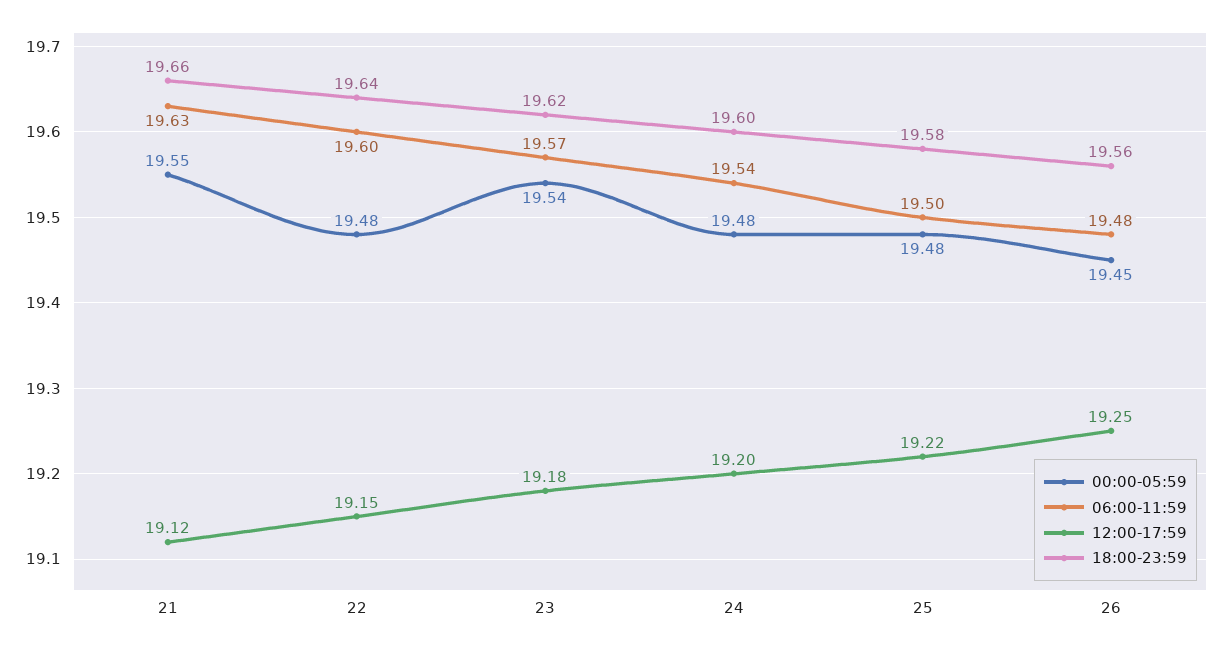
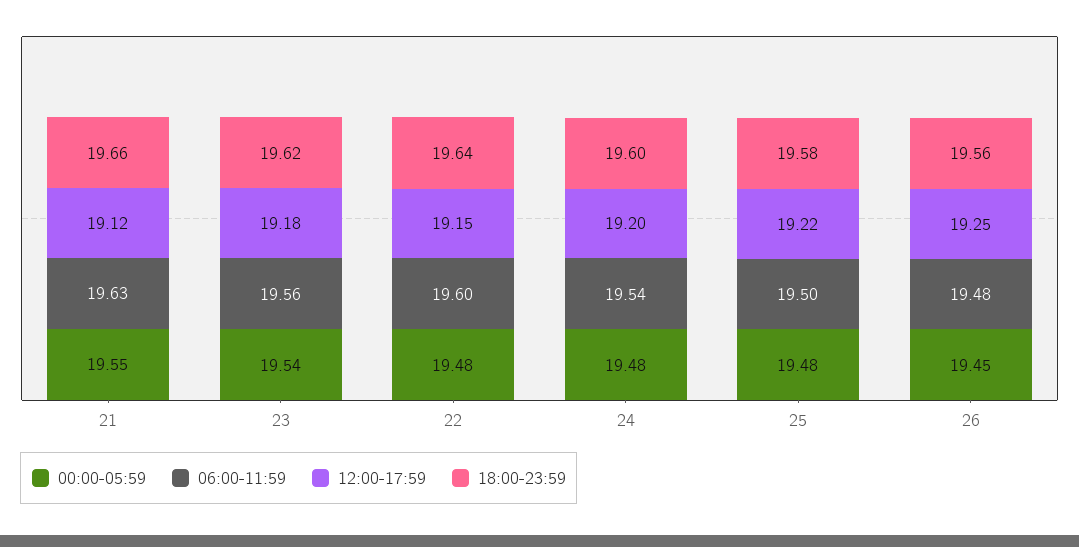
  {
    "00:00-05:59": {
      "21": 19.55,
      "22": 19.48,
      "23": 19.54,
      "24": 19.48,
      "25": 19.48,
      "26": 19.45
    },
    "06:00-11:59": {
      "21": 19.63,
      "22": 19.6,
-     "23": 19.57,
+     "23": 19.56,
      "24": 19.54,
      "25": 19.5,
      "26": 19.48
    },
    "12:00-17:59": {
      "21": 19.12,
      "22": 19.15,
      "23": 19.18,
      "24": 19.2,
      "25": 19.22,
      "26": 19.25
    },
    "18:00-23:59": {
      "21": 19.66,
      "22": 19.64,
      "23": 19.62,
      "24": 19.6,
      "25": 19.58,
      "26": 19.56
    }
  }

